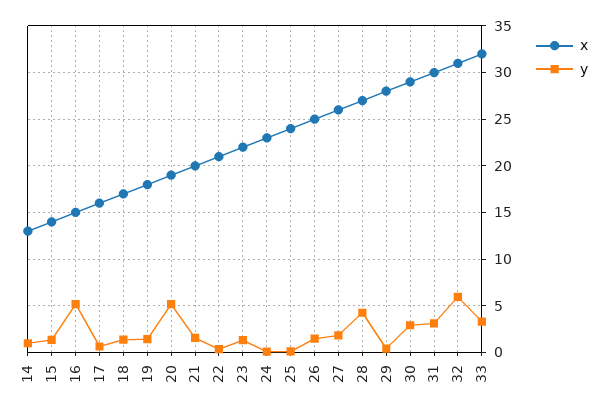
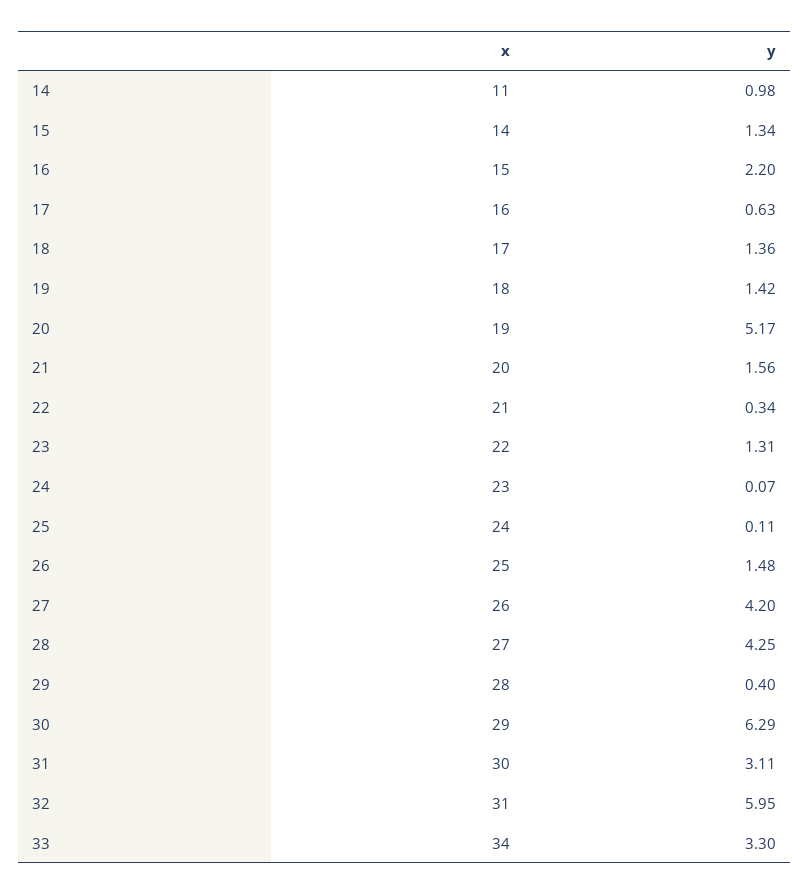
  {
    "x": {
-     "14": 13,
+     "14": 11,
      "15": 14,
      "16": 15,
      "17": 16,
      "18": 17,
      "19": 18,
      "20": 19,
      "21": 20,
      "22": 21,
      "23": 22,
      "24": 23,
      "25": 24,
      "26": 25,
      "27": 26,
      "28": 27,
      "29": 28,
      "30": 29,
      "31": 30,
      "32": 31,
-     "33": 32
+     "33": 34
    },
    "y": {
      "14": 0.98,
      "15": 1.34,
-     "16": 5,
+     "16": 2.2,
      "17": 0.63,
      "18": 1.36,
      "19": 1.42,
      "20": 5.17,
      "21": 1.56,
      "22": 0.34,
      "23": 1.31,
      "24": 0.07,
      "25": 0.11,
      "26": 1.48,
-     "27": 2,
+     "27": 4.2,
      "28": 4.25,
      "29": 0.4,
-     "30": 3,
+     "30": 6.29,
      "31": 3.11,
      "32": 5.95,
      "33": 3.3
    }
  }

